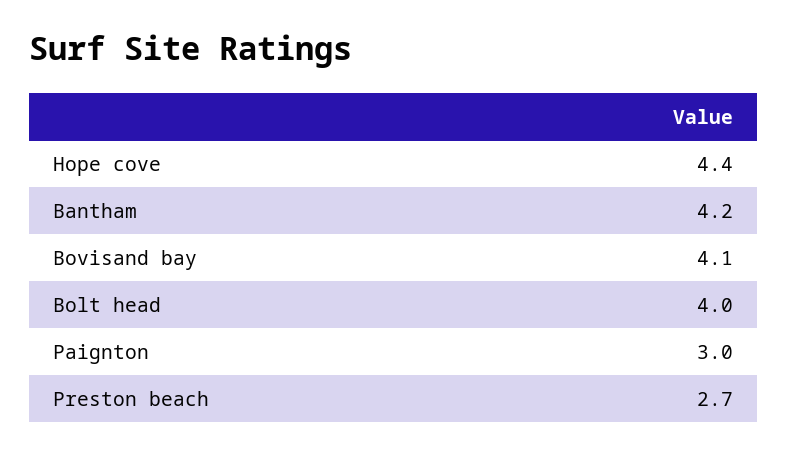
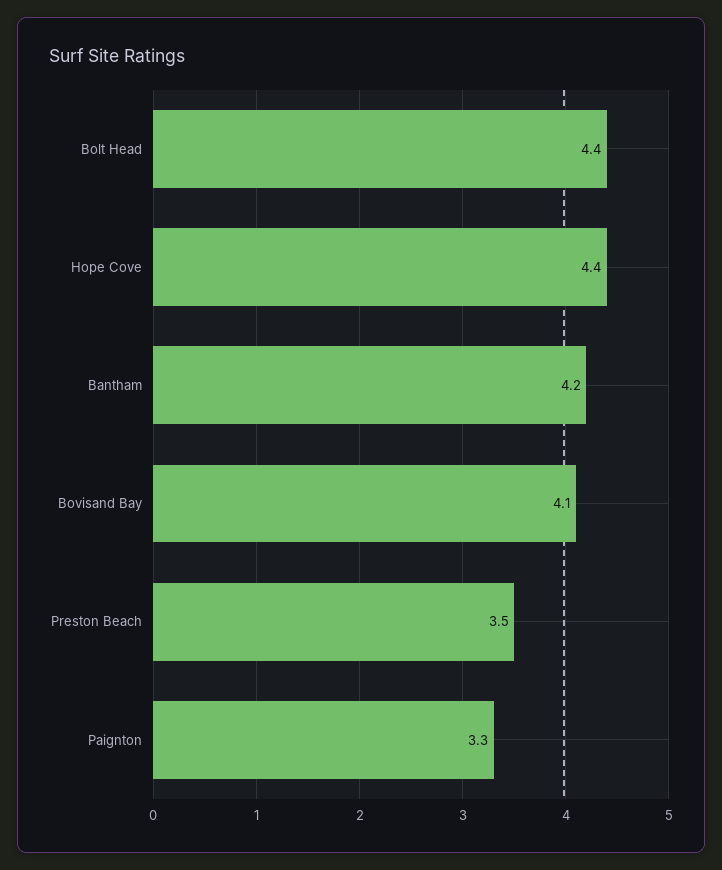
  {
    "Hope cove": 4.4,
    "Bantham": 4.2,
    "Bovisand bay": 4.1,
-   "Bolt head": 4,
+   "Bolt head": 4.4,
-   "Paignton": 3,
+   "Paignton": 3.3,
-   "Preston beach": 2.7
+   "Preston beach": 3.5
  }

